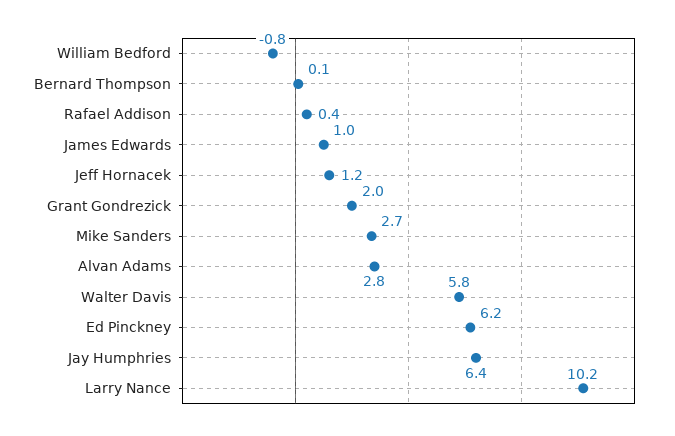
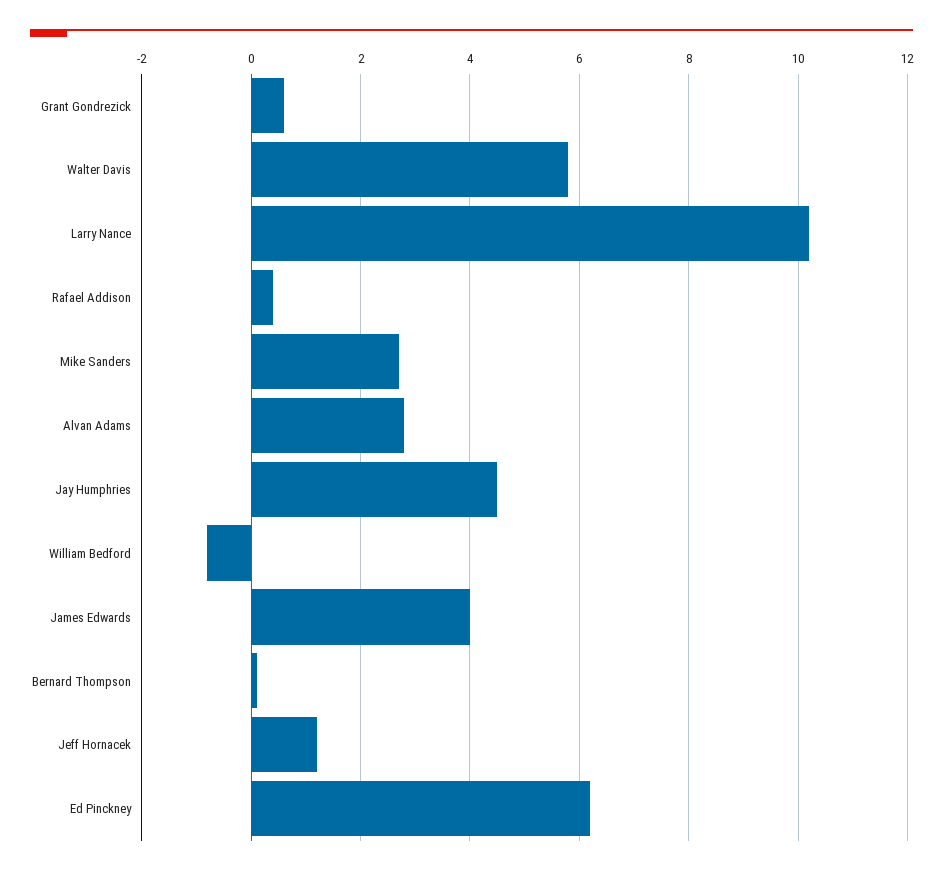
  {
    "William Bedford": -0.8,
    "Bernard Thompson": 0.1,
    "Rafael Addison": 0.4,
-   "James Edwards": 1,
+   "James Edwards": 4,
    "Jeff Hornacek": 1.2,
-   "Grant Gondrezick": 2,
+   "Grant Gondrezick": 0.5,
    "Mike Sanders": 2.7,
    "Alvan Adams": 2.8,
    "Walter Davis": 5.8,
    "Ed Pinckney": 6.2,
-   "Jay Humphries": 6.4,
+   "Jay Humphries": 4.5,
    "Larry Nance": 10.2
  }

